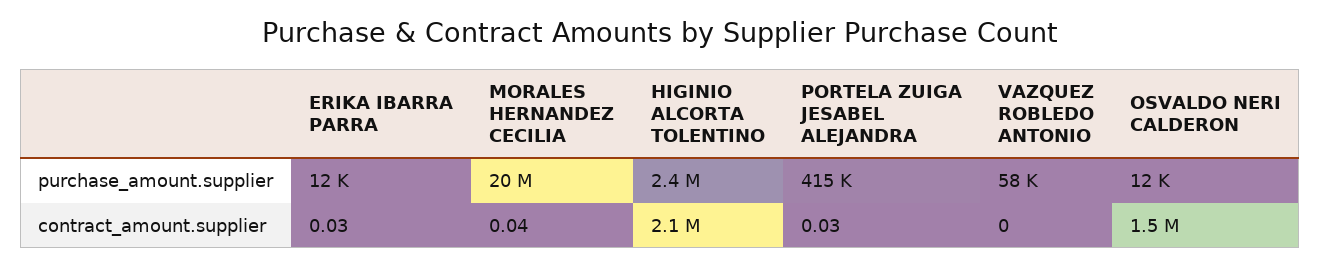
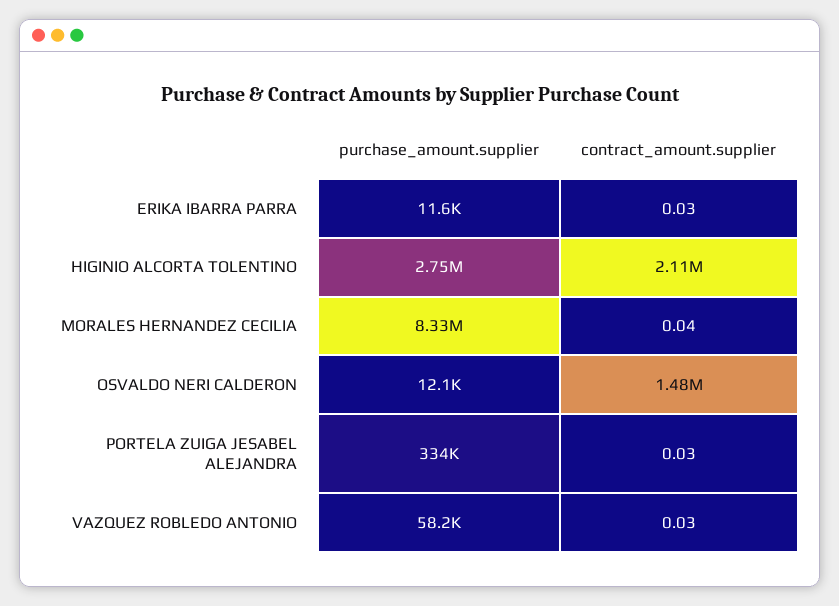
  {
    "ERIKA IBARRA PARRA": {
      "purchase_amount.supplier": 11600,
      "contract_amount.supplier": 0.03
    },
    "MORALES HERNANDEZ CECILIA": {
-     "purchase_amount.supplier": 20000000,
+     "purchase_amount.supplier": 8330000,
      "contract_amount.supplier": 0.04
    },
    "HIGINIO ALCORTA TOLENTINO": {
-     "purchase_amount.supplier": 2400000,
+     "purchase_amount.supplier": 2750000,
      "contract_amount.supplier": 2110000
    },
    "PORTELA ZUIGA JESABEL ALEJANDRA": {
-     "purchase_amount.supplier": 415000,
+     "purchase_amount.supplier": 334000,
      "contract_amount.supplier": 0.03
    },
    "VAZQUEZ ROBLEDO ANTONIO": {
      "purchase_amount.supplier": 58200,
-     "contract_amount.supplier": 0
+     "contract_amount.supplier": 0.03
    },
    "OSVALDO NERI CALDERON": {
      "purchase_amount.supplier": 12100,
      "contract_amount.supplier": 1480000
    }
  }

